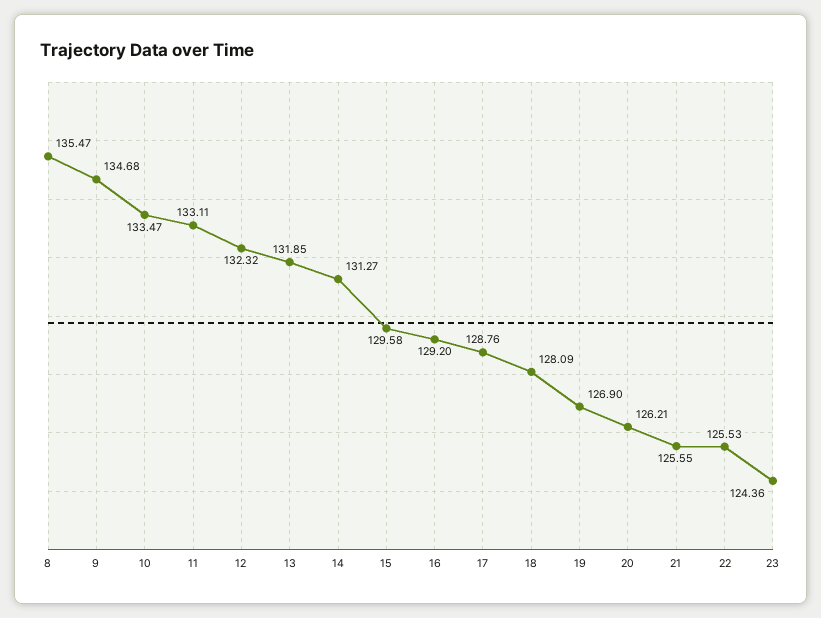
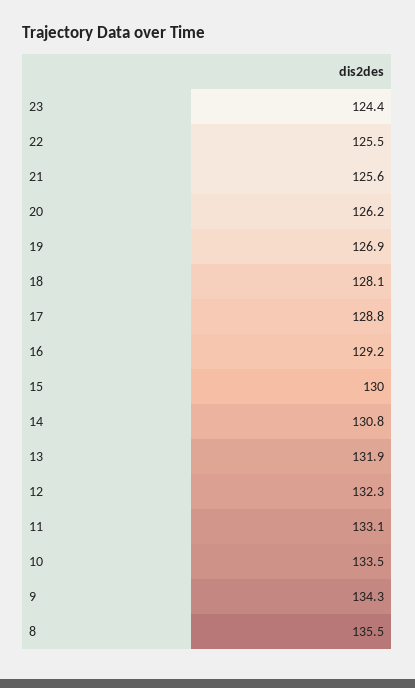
  {
    "8": 135.47,
-   "9": 134.68,
+   "9": 134.3,
    "10": 133.47,
    "11": 133.11,
    "12": 132.32,
    "13": 131.85,
-   "14": 131.27,
+   "14": 130.8,
-   "15": 129.58,
+   "15": 130,
    "16": 129.2,
    "17": 128.76,
    "18": 128.09,
    "19": 126.9,
    "20": 126.21,
    "21": 125.55,
    "22": 125.53,
    "23": 124.36
  }

